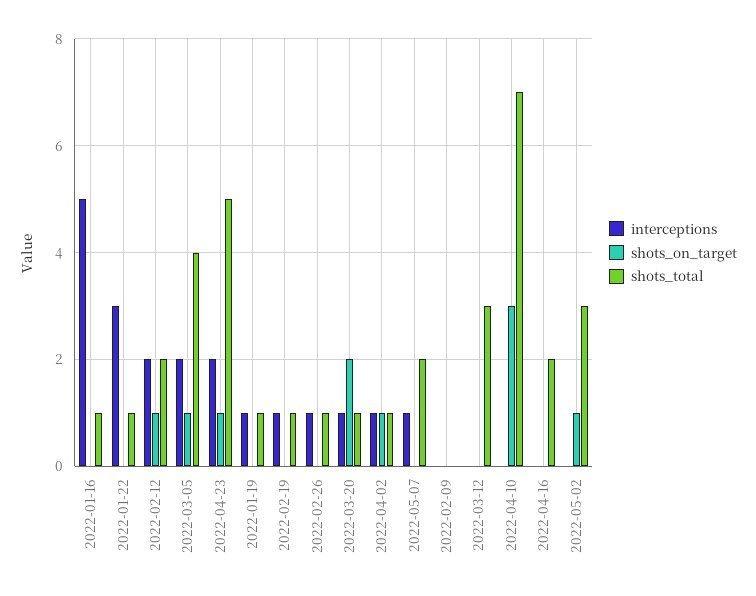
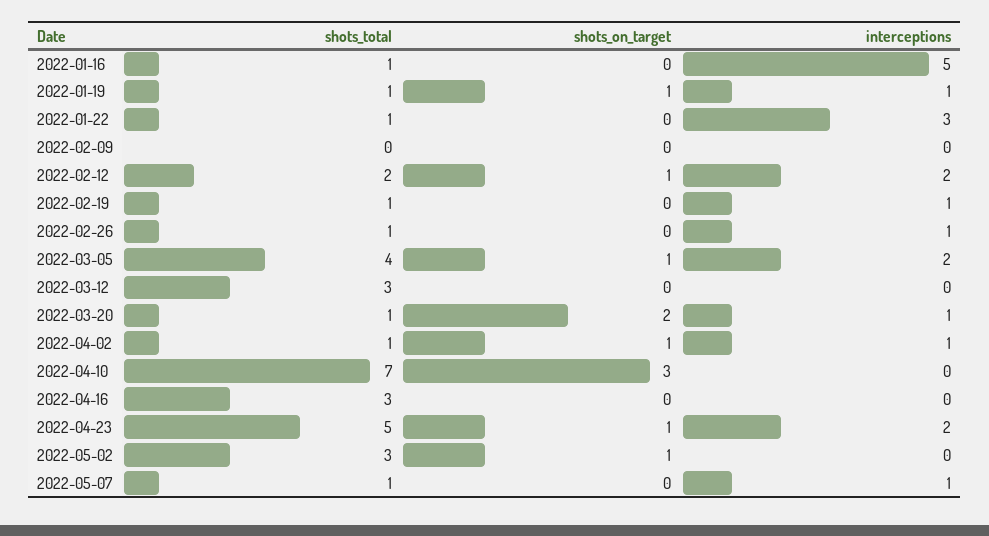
  {
    "interceptions": {
      "2022-01-16": 5,
      "2022-01-22": 3,
      "2022-02-12": 2,
      "2022-03-05": 2,
      "2022-04-23": 2,
      "2022-01-19": 1,
      "2022-02-19": 1,
      "2022-02-26": 1,
      "2022-03-20": 1,
      "2022-04-02": 1,
      "2022-05-07": 1,
      "2022-02-09": 0,
      "2022-03-12": 0,
      "2022-04-10": 0,
      "2022-04-16": 0,
      "2022-05-02": 0
    },
    "shots_on_target": {
      "2022-01-16": 0,
      "2022-01-22": 0,
      "2022-02-12": 1,
      "2022-03-05": 1,
      "2022-04-23": 1,
-     "2022-01-19": 0,
+     "2022-01-19": 1,
      "2022-02-19": 0,
      "2022-02-26": 0,
      "2022-03-20": 2,
      "2022-04-02": 1,
      "2022-05-07": 0,
      "2022-02-09": 0,
      "2022-03-12": 0,
      "2022-04-10": 3,
      "2022-04-16": 0,
      "2022-05-02": 1
    },
    "shots_total": {
      "2022-01-16": 1,
      "2022-01-22": 1,
      "2022-02-12": 2,
      "2022-03-05": 4,
      "2022-04-23": 5,
      "2022-01-19": 1,
      "2022-02-19": 1,
      "2022-02-26": 1,
      "2022-03-20": 1,
      "2022-04-02": 1,
-     "2022-05-07": 2,
+     "2022-05-07": 1,
      "2022-02-09": 0,
      "2022-03-12": 3,
      "2022-04-10": 7,
-     "2022-04-16": 2,
+     "2022-04-16": 3,
      "2022-05-02": 3
    }
  }

